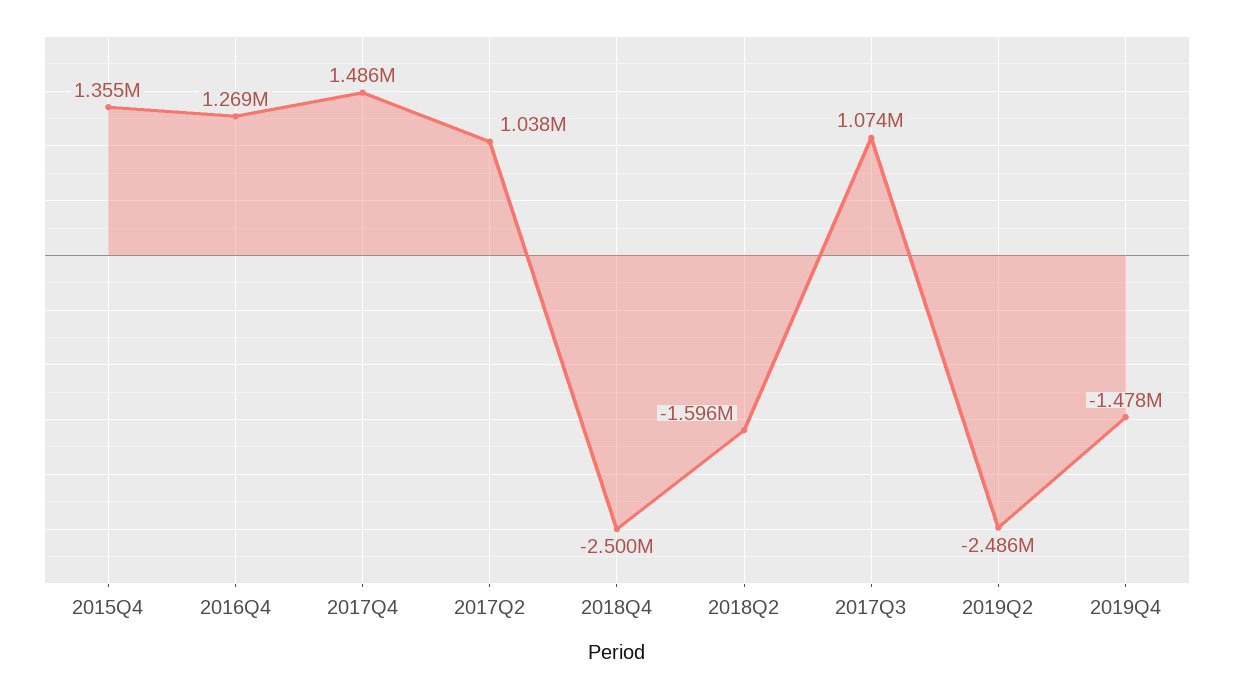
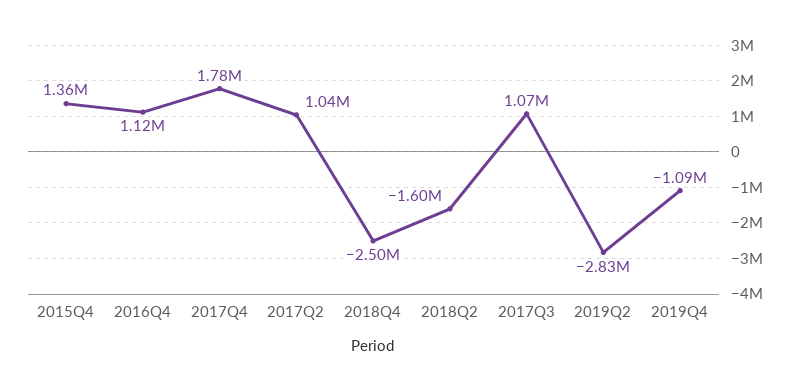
  {
    "2015Q4": 1355000,
-   "2016Q4": 1269000,
+   "2016Q4": 1120000,
-   "2017Q4": 1486000,
+   "2017Q4": 1780000,
    "2017Q2": 1038000,
    "2018Q4": -2500000,
    "2018Q2": -1596000,
    "2017Q3": 1074000,
-   "2019Q2": -2486000,
+   "2019Q2": -2830000,
-   "2019Q4": -1478000
+   "2019Q4": -1090000
  }

